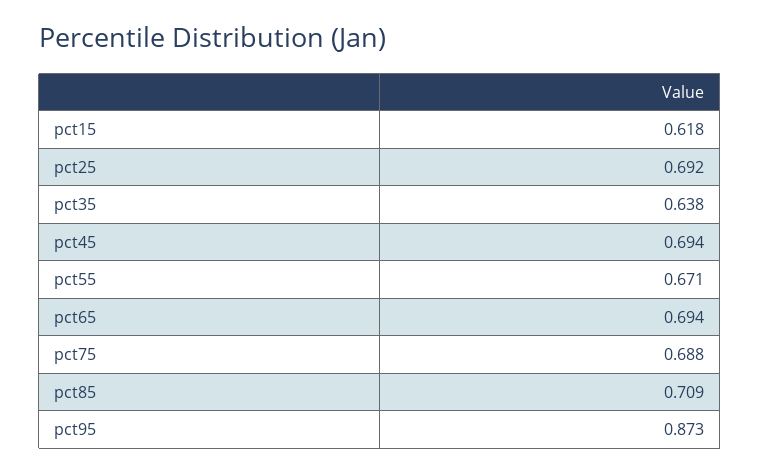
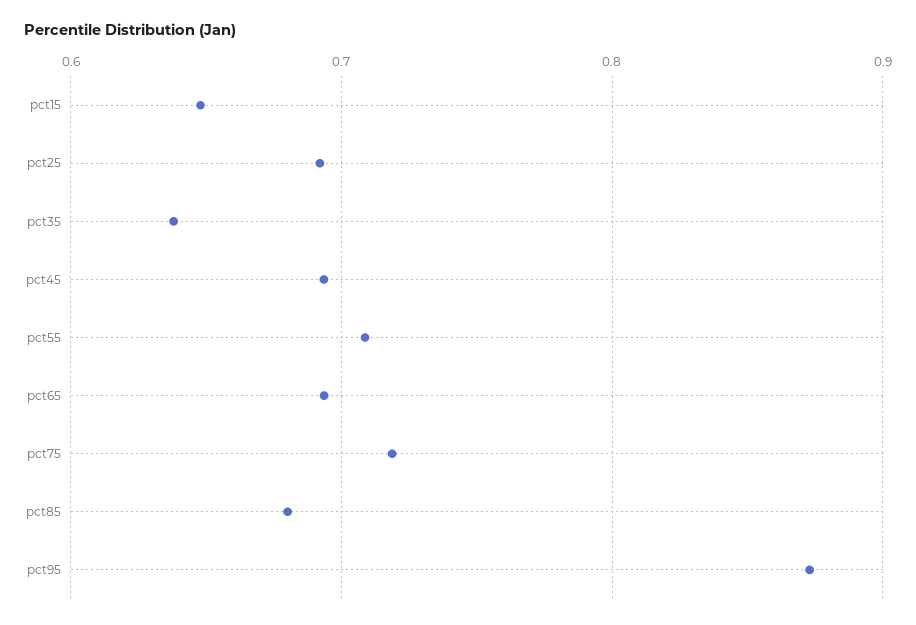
  {
-   "pct15": 0.618,
+   "pct15": 0.65,
    "pct25": 0.692,
    "pct35": 0.638,
    "pct45": 0.694,
-   "pct55": 0.671,
+   "pct55": 0.71,
    "pct65": 0.694,
-   "pct75": 0.688,
+   "pct75": 0.72,
-   "pct85": 0.709,
+   "pct85": 0.68,
    "pct95": 0.873
  }

